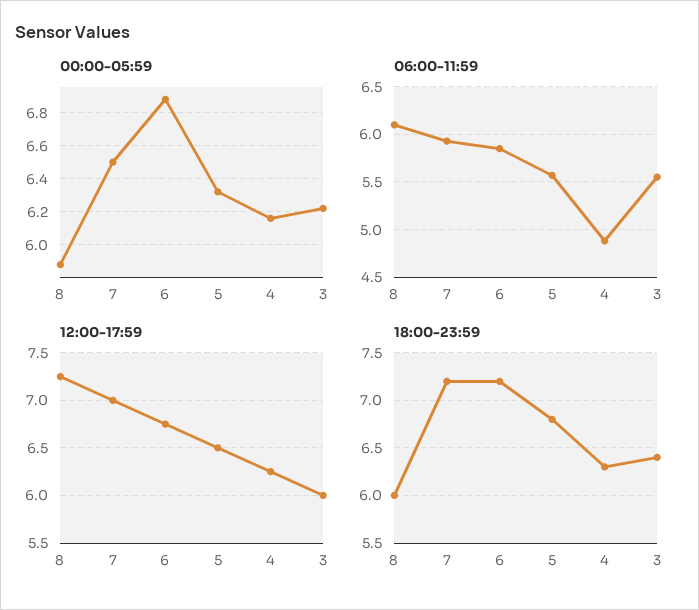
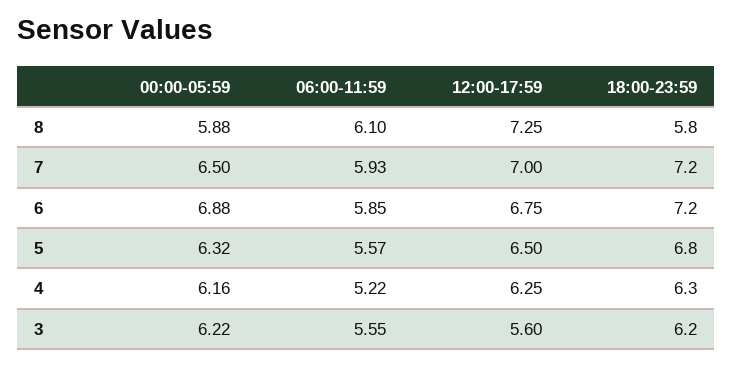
  {
    "00:00-05:59": {
      "8": 5.88,
      "7": 6.5,
      "6": 6.88,
      "5": 6.32,
      "4": 6.16,
      "3": 6.22
    },
    "06:00-11:59": {
      "8": 6.1,
      "7": 5.93,
      "6": 5.85,
      "5": 5.57,
-     "4": 4.9,
+     "4": 5.22,
      "3": 5.55
    },
    "12:00-17:59": {
      "8": 7.25,
      "7": 7,
      "6": 6.75,
      "5": 6.5,
      "4": 6.25,
-     "3": 6
+     "3": 5.6
    },
    "18:00-23:59": {
-     "8": 6,
+     "8": 5.8,
      "7": 7.2,
      "6": 7.2,
      "5": 6.8,
      "4": 6.3,
-     "3": 6.4
+     "3": 6.2
    }
  }

